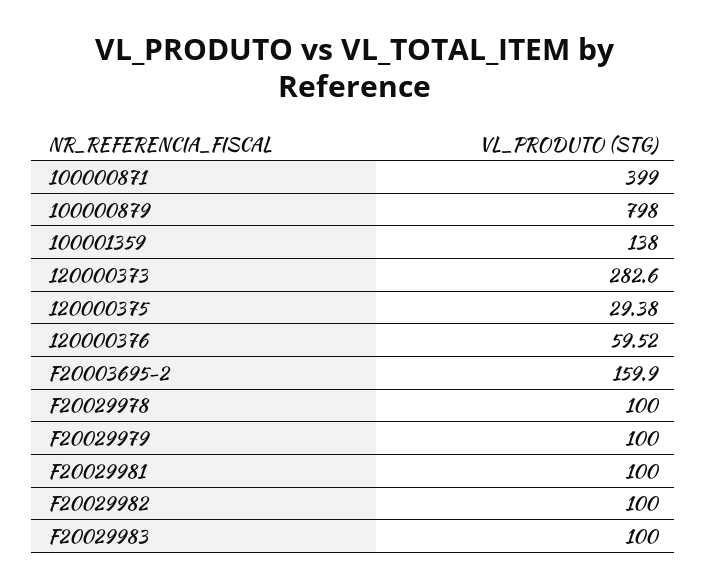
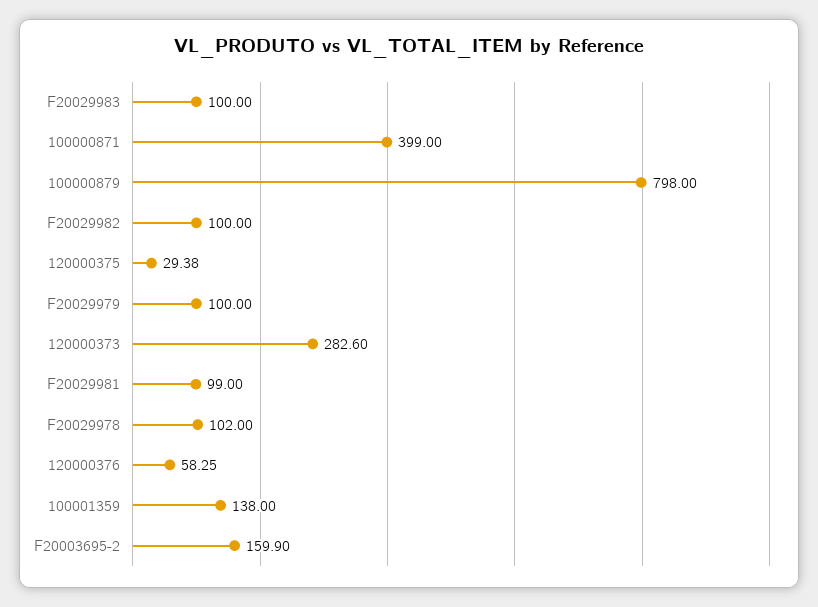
  {
    "100000871": 399,
    "100000879": 798,
    "100001359": 138,
    "120000373": 282.6,
    "120000375": 29.38,
-   "120000376": 59.52,
+   "120000376": 58.25,
    "F20003695-2": 159.9,
-   "F20029978": 100,
+   "F20029978": 102,
    "F20029979": 100,
-   "F20029981": 100,
+   "F20029981": 99,
    "F20029982": 100,
    "F20029983": 100
  }

